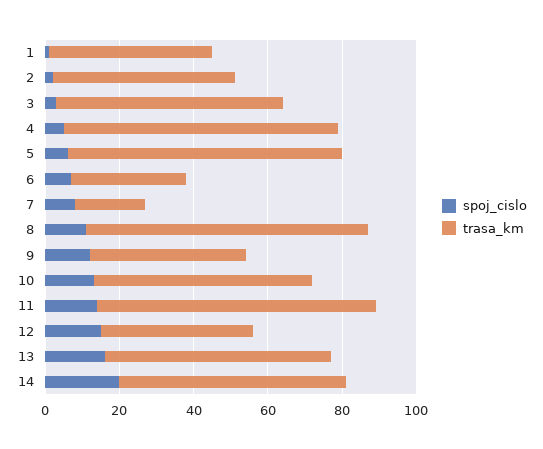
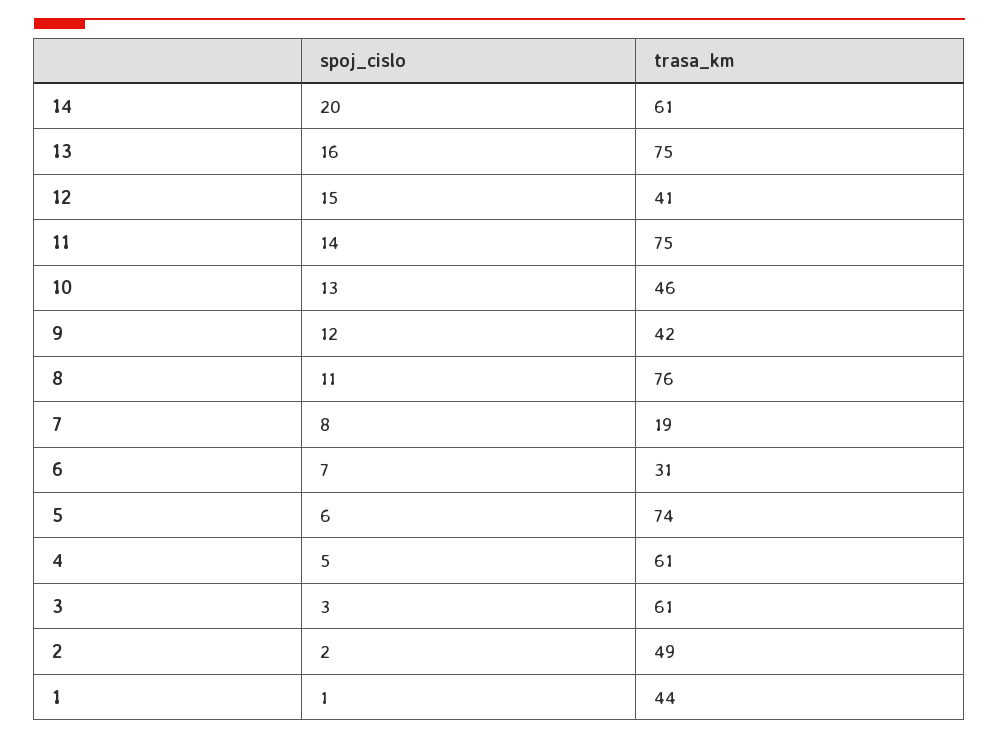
  {
    "spoj_cislo": {
      "1": 1,
      "2": 2,
      "3": 3,
      "4": 5,
      "5": 6,
      "6": 7,
      "7": 8,
      "8": 11,
      "9": 12,
      "10": 13,
      "11": 14,
      "12": 15,
      "13": 16,
      "14": 20
    },
    "trasa_km": {
      "1": 44,
      "2": 49,
      "3": 61,
-     "4": 75,
+     "4": 61,
      "5": 74,
      "6": 31,
      "7": 19,
      "8": 76,
      "9": 42,
-     "10": 60,
+     "10": 46,
      "11": 75,
      "12": 41,
-     "13": 60,
+     "13": 75,
      "14": 61
    }
  }

